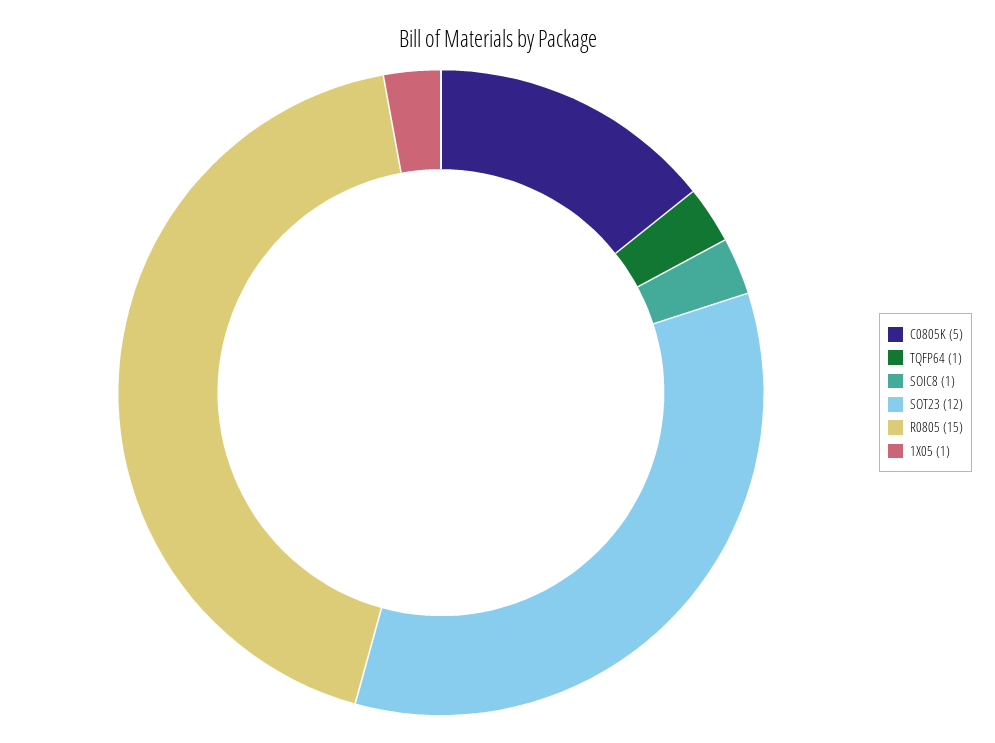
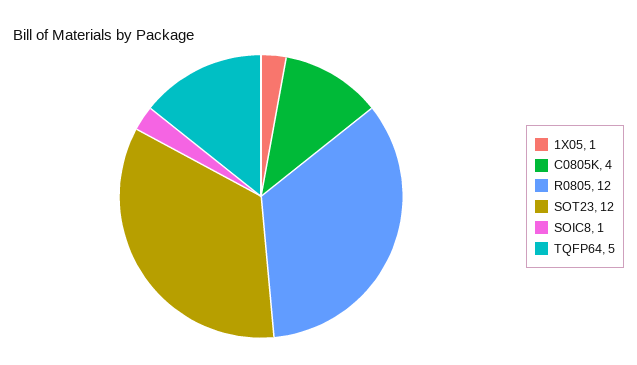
  {
-   "C0805K": 5,
+   "C0805K": 4,
-   "TQFP64": 1,
+   "TQFP64": 5,
    "SOIC8": 1,
    "SOT23": 12,
-   "R0805": 15,
+   "R0805": 12,
    "1X05": 1
  }

